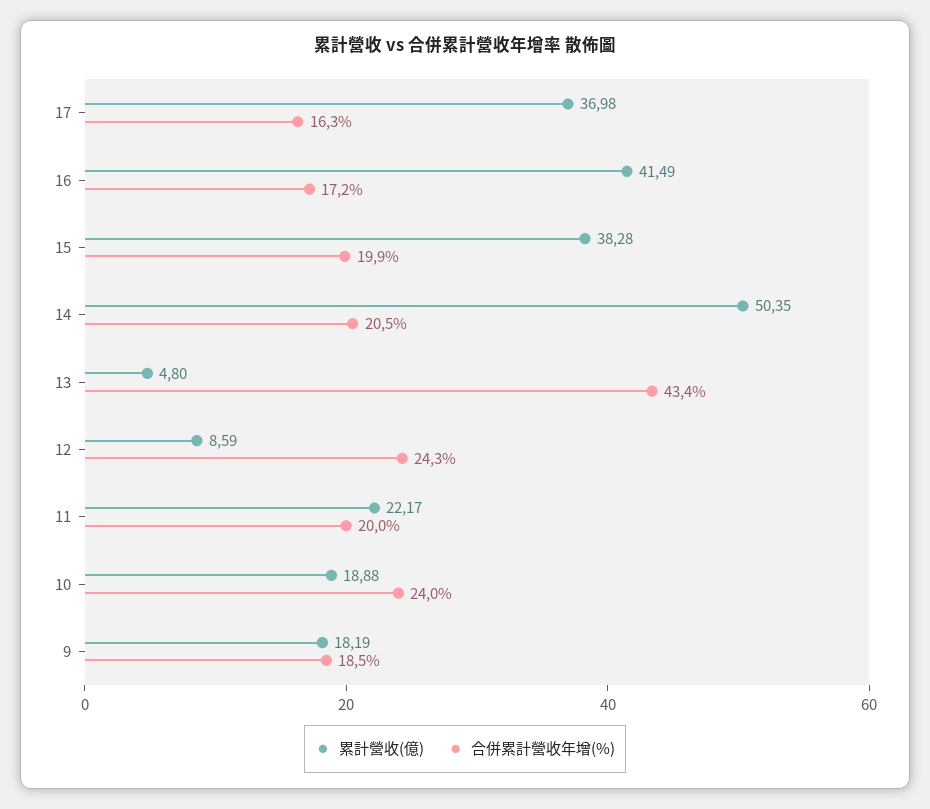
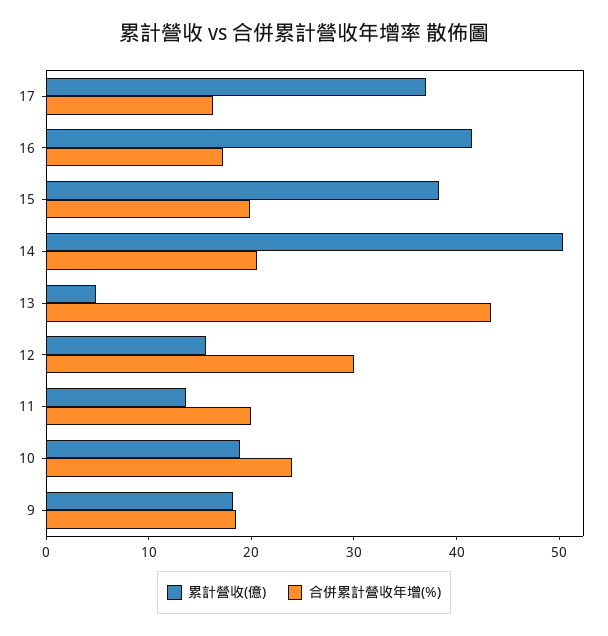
  {
    "累計營收(億)": {
      "17": 36.98,
      "16": 41.49,
      "15": 38.28,
      "14": 50.35,
      "13": 4.8,
-     "12": 8.59,
+     "12": 16,
-     "11": 22.17,
+     "11": 14,
      "10": 18.88,
      "9": 18.19
    },
    "合併累計營收年增(%)": {
      "17": 16.3,
      "16": 17.2,
      "15": 19.9,
      "14": 20.5,
      "13": 43.4,
-     "12": 24.3,
+     "12": 30,
      "11": 20,
      "10": 24,
      "9": 18.5
    }
  }

